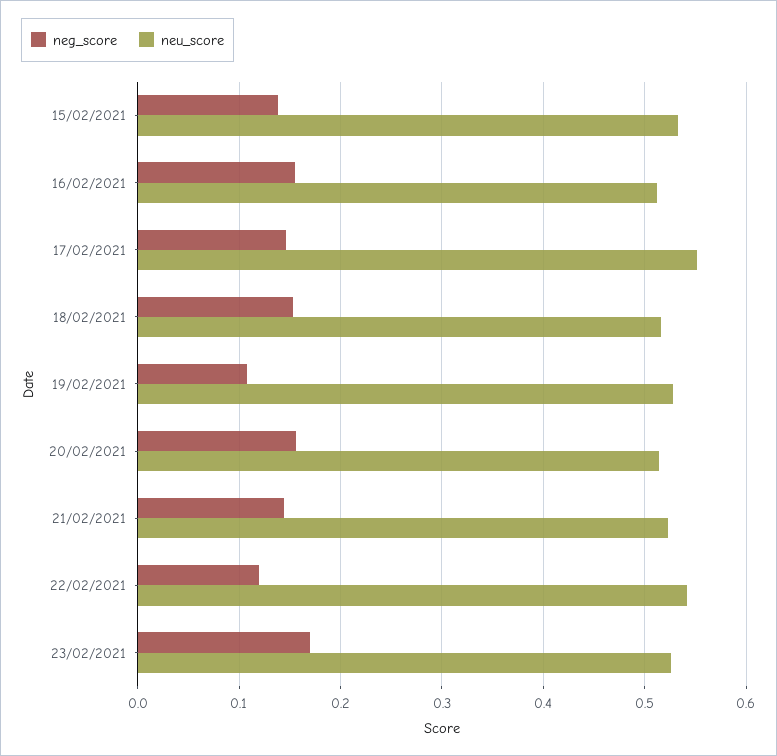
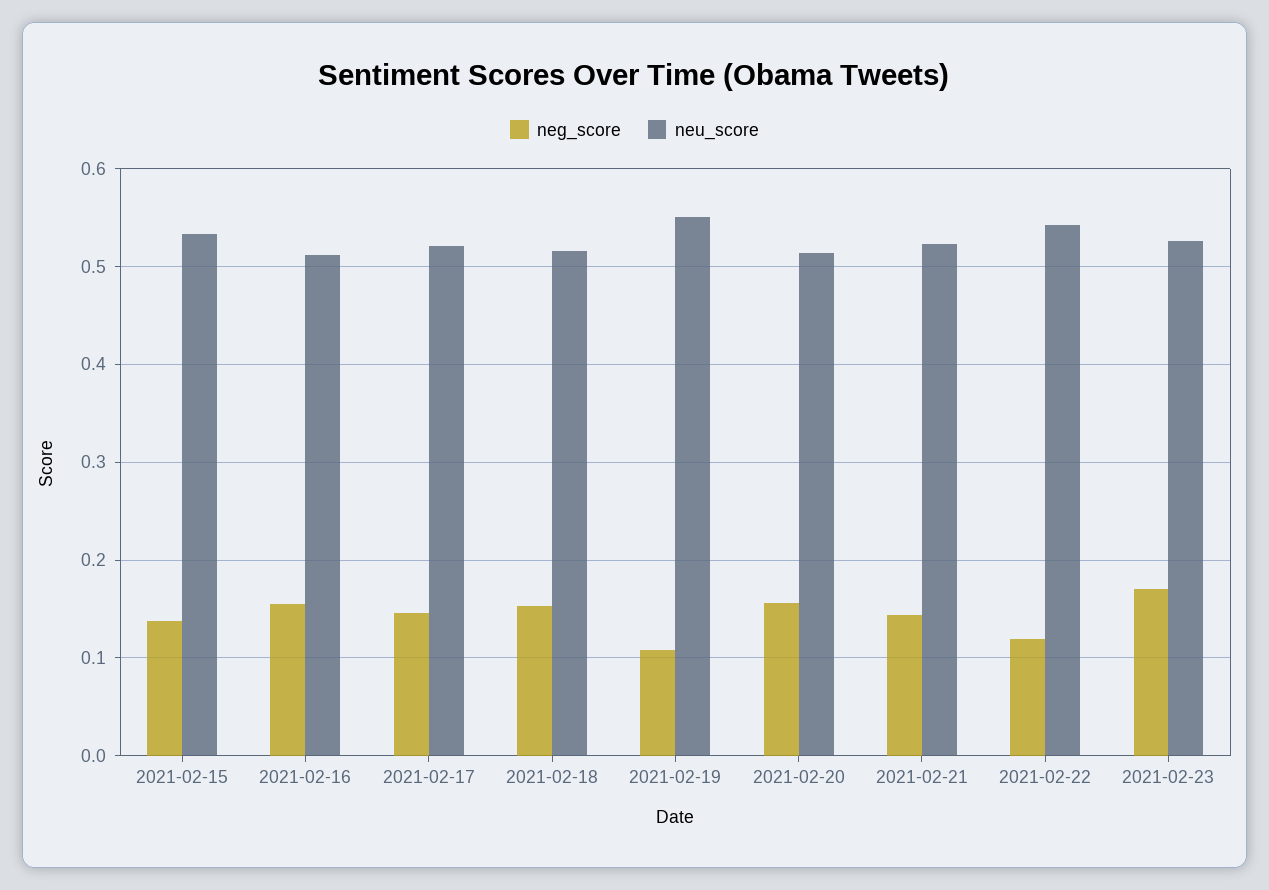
  {
    "neg_score": {
      "15/02/2021": 0.14,
      "16/02/2021": 0.16,
      "17/02/2021": 0.15,
      "18/02/2021": 0.15,
      "19/02/2021": 0.11,
      "20/02/2021": 0.16,
      "21/02/2021": 0.14,
      "22/02/2021": 0.12,
      "23/02/2021": 0.17
    },
    "neu_score": {
      "15/02/2021": 0.53,
      "16/02/2021": 0.51,
-     "17/02/2021": 0.55,
+     "17/02/2021": 0.52,
      "18/02/2021": 0.52,
-     "19/02/2021": 0.53,
+     "19/02/2021": 0.55,
      "20/02/2021": 0.51,
      "21/02/2021": 0.52,
      "22/02/2021": 0.54,
      "23/02/2021": 0.53
    }
  }

